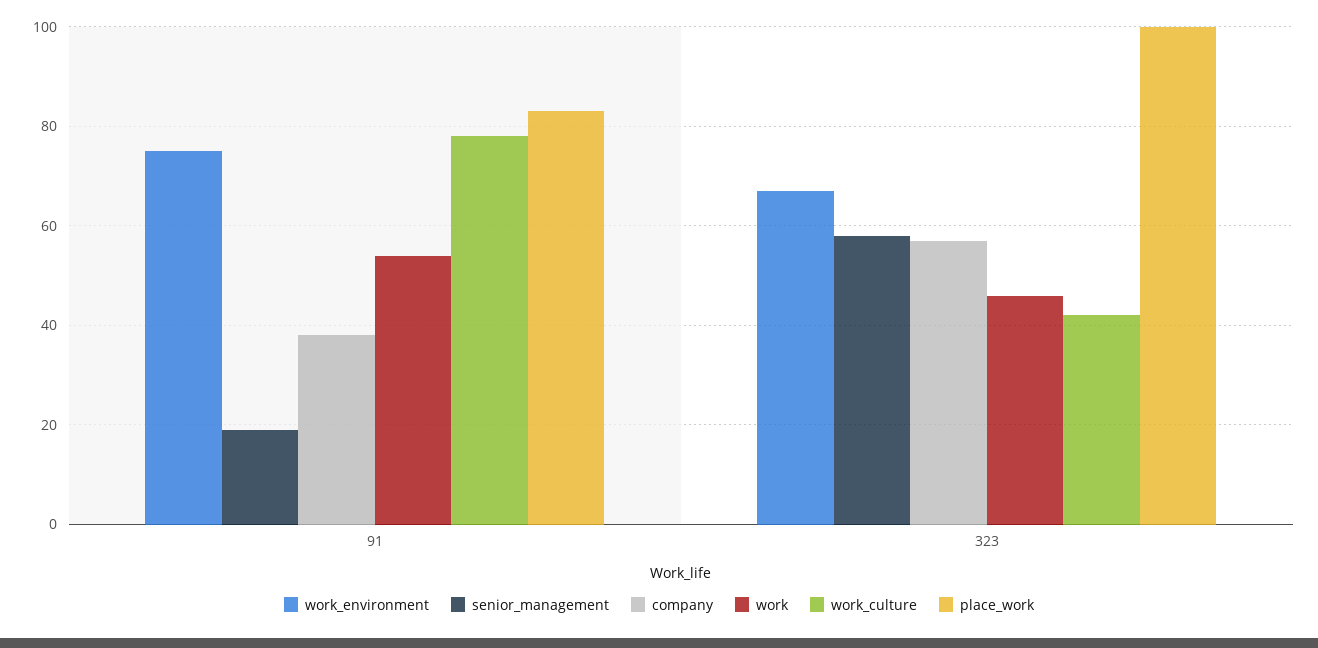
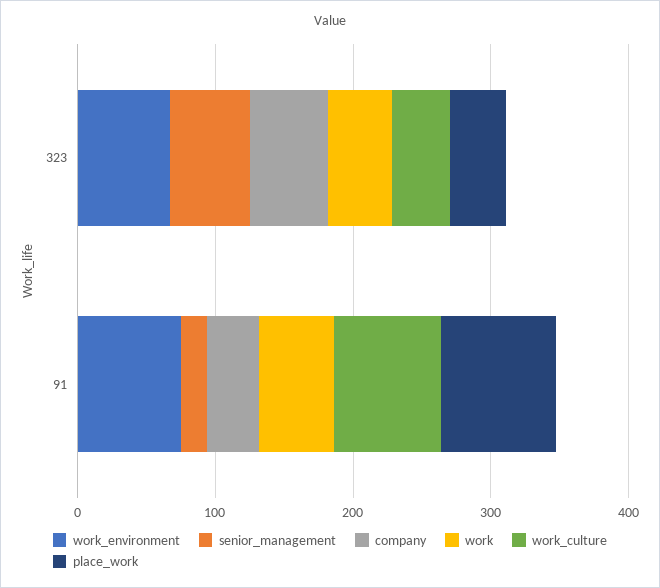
  {
    "work_environment": {
      "91": 75,
      "323": 65
    },
    "senior_management": {
      "91": 20,
      "323": 60
    },
    "company": {
      "91": 40,
      "323": 55
    },
    "work": {
      "91": 55,
      "323": 45
    },
    "work_culture": {
      "91": 80,
      "323": 40
    },
    "place_work": {
      "91": 85,
-     "323": 100
+     "323": 40
    }
  }

